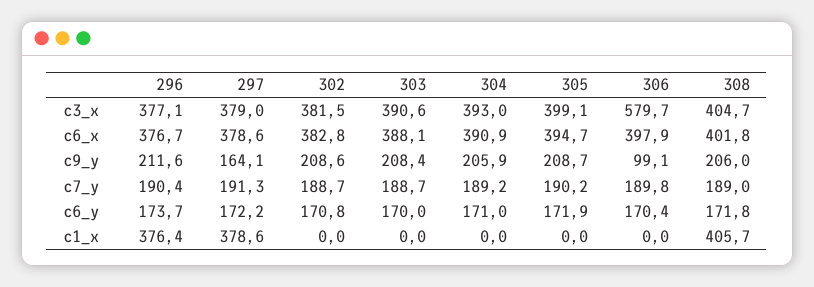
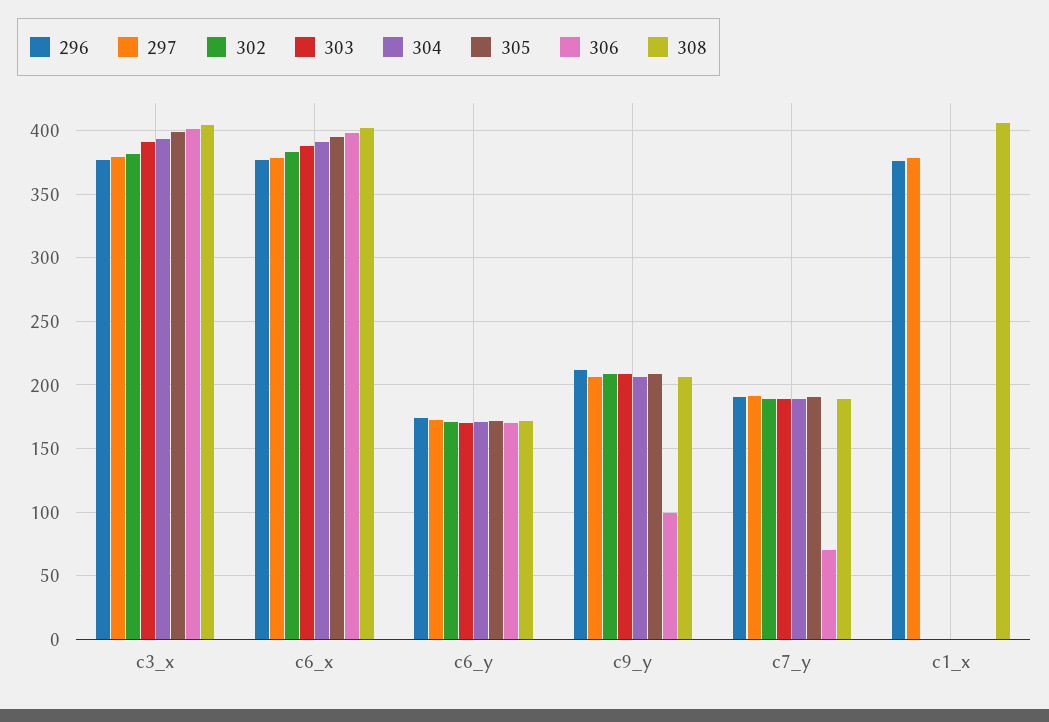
  {
    "296": {
      "c3_x": 377.1,
      "c6_x": 376.7,
      "c9_y": 211.6,
      "c7_y": 190.4,
      "c6_y": 173.7,
      "c1_x": 376.4
    },
    "297": {
      "c3_x": 379,
      "c6_x": 378.6,
-     "c9_y": 164.1,
+     "c9_y": 205,
      "c7_y": 191.3,
      "c6_y": 172.2,
      "c1_x": 378.6
    },
    "302": {
      "c3_x": 381.5,
      "c6_x": 382.8,
      "c9_y": 208.6,
      "c7_y": 188.7,
      "c6_y": 170.8,
      "c1_x": 0
    },
    "303": {
      "c3_x": 390.6,
      "c6_x": 388.1,
      "c9_y": 208.4,
      "c7_y": 188.7,
      "c6_y": 170,
      "c1_x": 0
    },
    "304": {
      "c3_x": 393,
      "c6_x": 390.9,
      "c9_y": 205.9,
      "c7_y": 189.2,
      "c6_y": 171,
      "c1_x": 0
    },
    "305": {
      "c3_x": 399.1,
      "c6_x": 394.7,
      "c9_y": 208.7,
      "c7_y": 190.2,
      "c6_y": 171.9,
      "c1_x": 0
    },
    "306": {
-     "c3_x": 579.7,
+     "c3_x": 400,
      "c6_x": 397.9,
      "c9_y": 99.1,
-     "c7_y": 189.8,
+     "c7_y": 70,
      "c6_y": 170.4,
      "c1_x": 0
    },
    "308": {
      "c3_x": 404.7,
      "c6_x": 401.8,
      "c9_y": 206,
      "c7_y": 189,
      "c6_y": 171.8,
      "c1_x": 405.7
    }
  }

